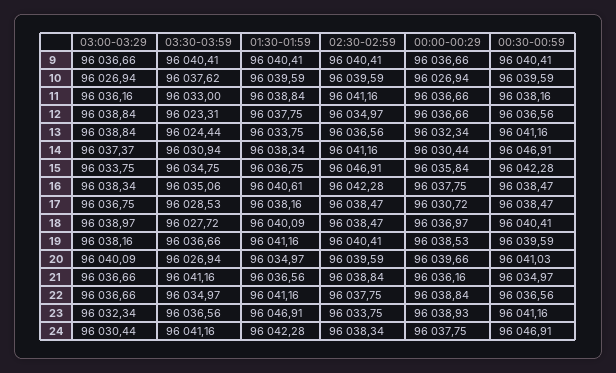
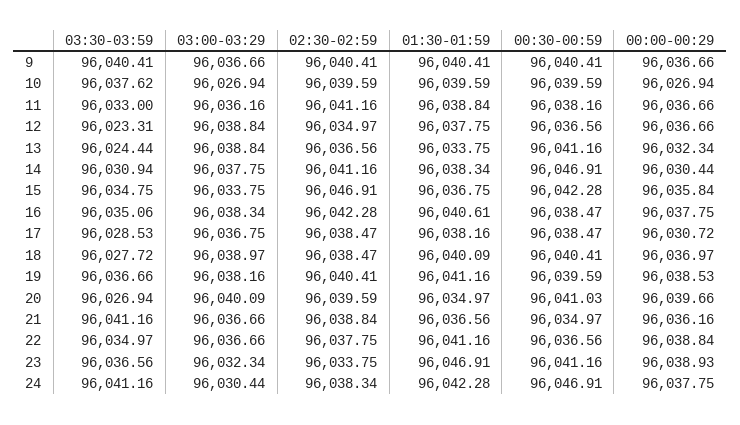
  {
    "03:00-03:29": {
      "9": 96036.66,
      "10": 96026.94,
      "11": 96036.16,
      "12": 96038.84,
      "13": 96038.84,
-     "14": 96037.37,
+     "14": 96037.75,
      "15": 96033.75,
      "16": 96038.34,
      "17": 96036.75,
      "18": 96038.97,
      "19": 96038.16,
      "20": 96040.09,
      "21": 96036.66,
      "22": 96036.66,
      "23": 96032.34,
      "24": 96030.44
    },
    "03:30-03:59": {
      "9": 96040.41,
      "10": 96037.62,
      "11": 96033,
      "12": 96023.31,
      "13": 96024.44,
      "14": 96030.94,
      "15": 96034.75,
      "16": 96035.06,
      "17": 96028.53,
      "18": 96027.72,
      "19": 96036.66,
      "20": 96026.94,
      "21": 96041.16,
      "22": 96034.97,
      "23": 96036.56,
      "24": 96041.16
    },
    "01:30-01:59": {
      "9": 96040.41,
      "10": 96039.59,
      "11": 96038.84,
      "12": 96037.75,
      "13": 96033.75,
      "14": 96038.34,
      "15": 96036.75,
      "16": 96040.61,
      "17": 96038.16,
      "18": 96040.09,
      "19": 96041.16,
      "20": 96034.97,
      "21": 96036.56,
      "22": 96041.16,
      "23": 96046.91,
      "24": 96042.28
    },
    "02:30-02:59": {
      "9": 96040.41,
      "10": 96039.59,
      "11": 96041.16,
      "12": 96034.97,
      "13": 96036.56,
      "14": 96041.16,
      "15": 96046.91,
      "16": 96042.28,
      "17": 96038.47,
      "18": 96038.47,
      "19": 96040.41,
      "20": 96039.59,
      "21": 96038.84,
      "22": 96037.75,
      "23": 96033.75,
      "24": 96038.34
    },
    "00:00-00:29": {
      "9": 96036.66,
      "10": 96026.94,
      "11": 96036.66,
      "12": 96036.66,
      "13": 96032.34,
      "14": 96030.44,
      "15": 96035.84,
      "16": 96037.75,
      "17": 96030.72,
      "18": 96036.97,
      "19": 96038.53,
      "20": 96039.66,
      "21": 96036.16,
      "22": 96038.84,
      "23": 96038.93,
      "24": 96037.75
    },
    "00:30-00:59": {
      "9": 96040.41,
      "10": 96039.59,
      "11": 96038.16,
      "12": 96036.56,
      "13": 96041.16,
      "14": 96046.91,
      "15": 96042.28,
      "16": 96038.47,
      "17": 96038.47,
      "18": 96040.41,
      "19": 96039.59,
      "20": 96041.03,
      "21": 96034.97,
      "22": 96036.56,
      "23": 96041.16,
      "24": 96046.91
    }
  }

